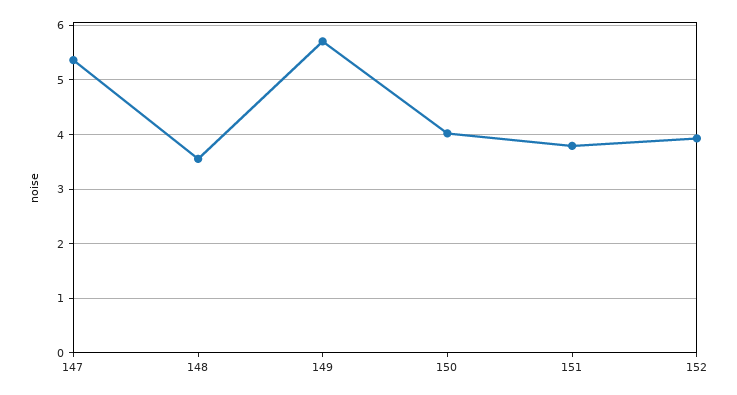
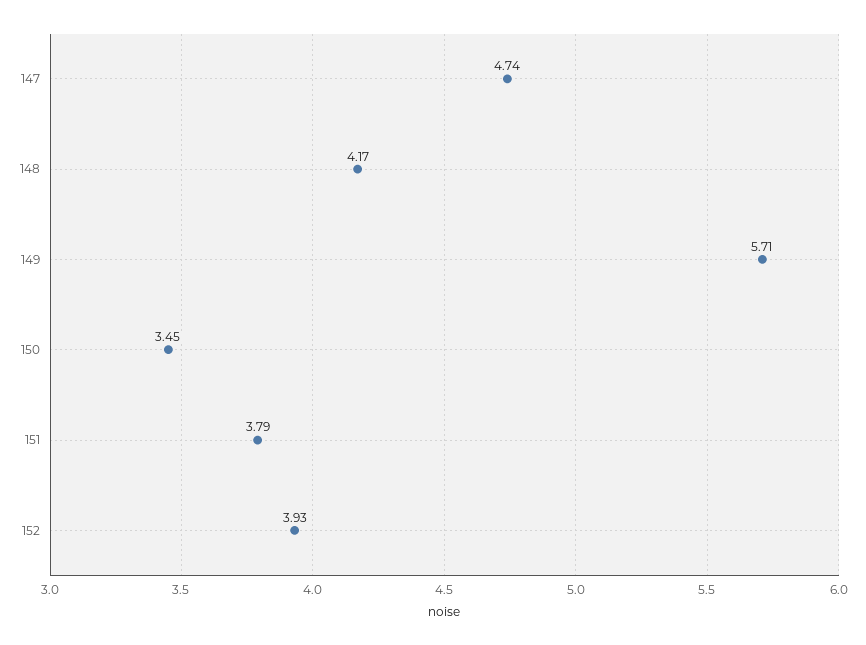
  {
-   "147": 5.4,
+   "147": 4.74,
-   "148": 3.6,
+   "148": 4.17,
    "149": 5.71,
-   "150": 4,
+   "150": 3.45,
    "151": 3.79,
    "152": 3.93
  }

